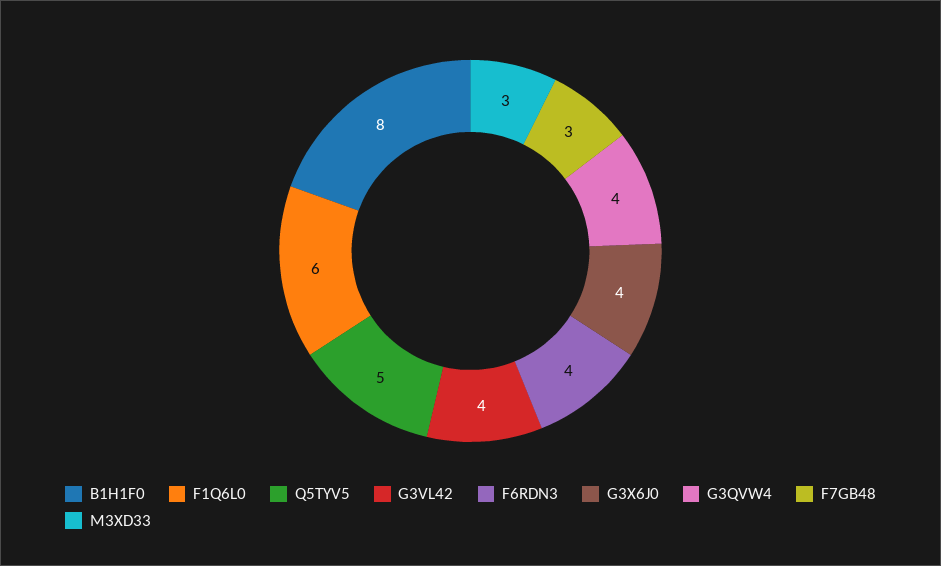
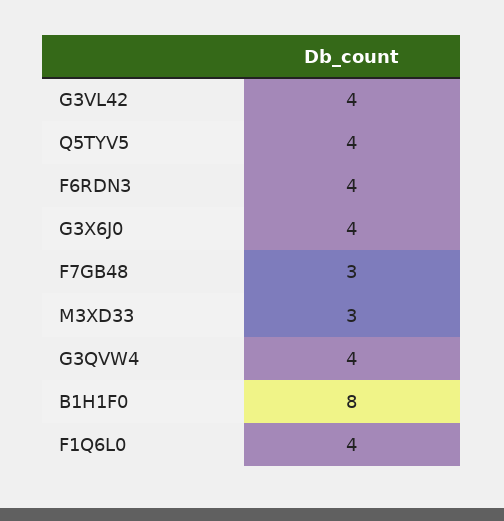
  {
    "B1H1F0": 8,
-   "F1Q6L0": 6,
+   "F1Q6L0": 4,
-   "Q5TYV5": 5,
+   "Q5TYV5": 4,
    "G3VL42": 4,
    "F6RDN3": 4,
    "G3X6J0": 4,
    "G3QVW4": 4,
    "F7GB48": 3,
    "M3XD33": 3
  }

